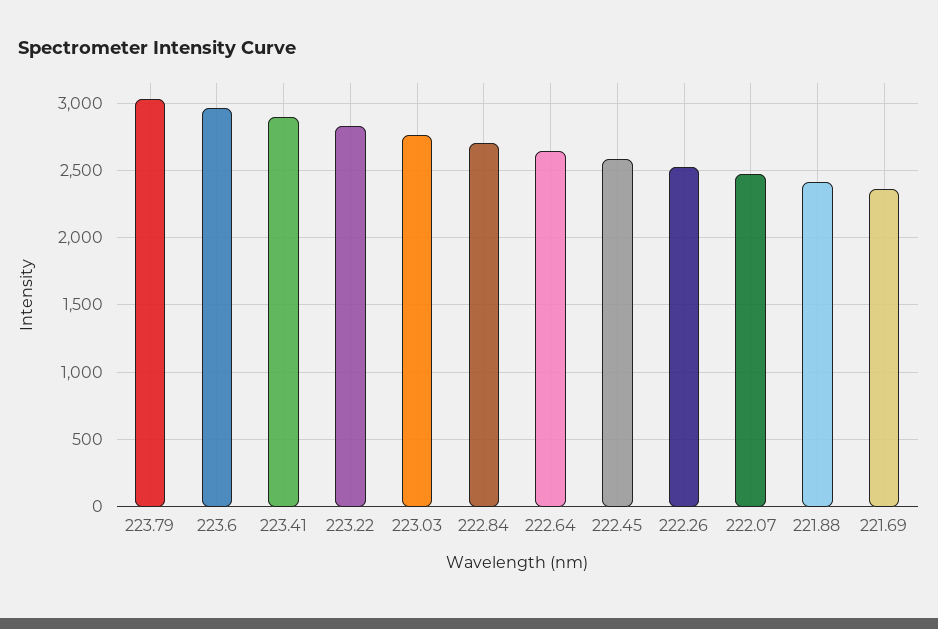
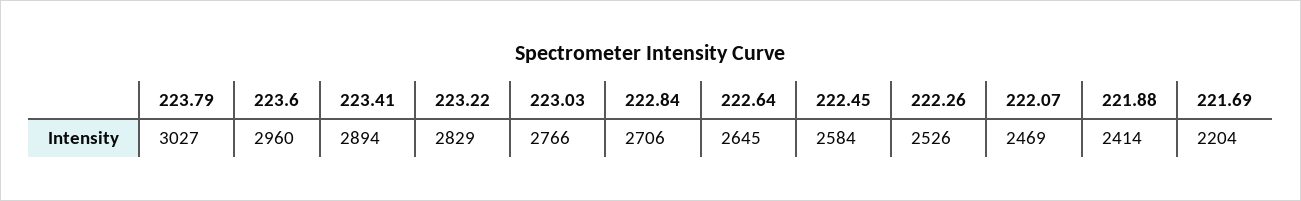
  {
    "223.79": 3027,
    "223.6": 2960,
    "223.41": 2894,
    "223.22": 2829,
    "223.03": 2766,
    "222.84": 2706,
    "222.64": 2645,
    "222.45": 2584,
    "222.26": 2526,
    "222.07": 2469,
    "221.88": 2414,
-   "221.69": 2350
+   "221.69": 2204
  }

